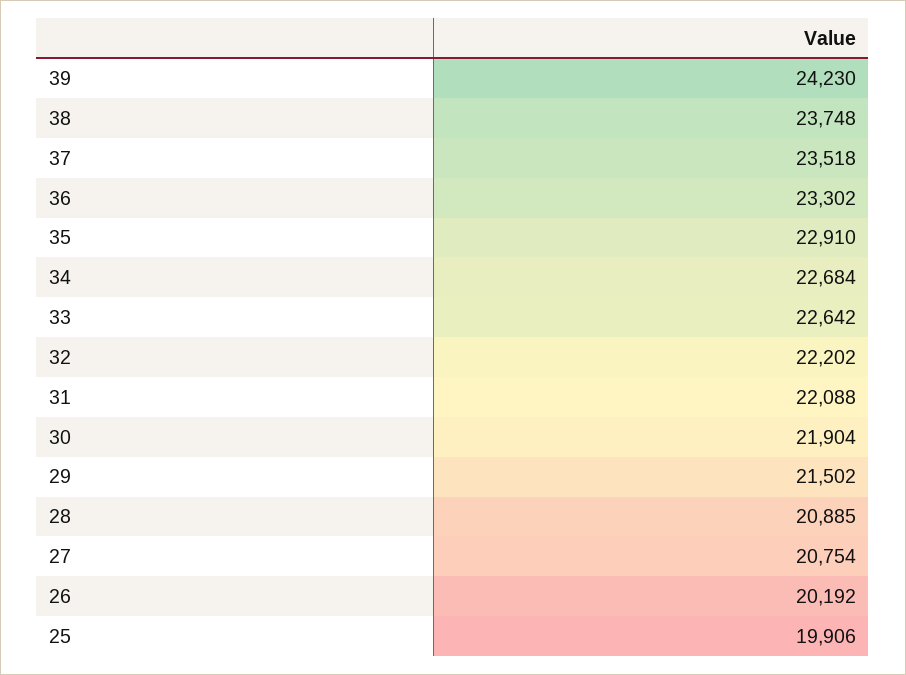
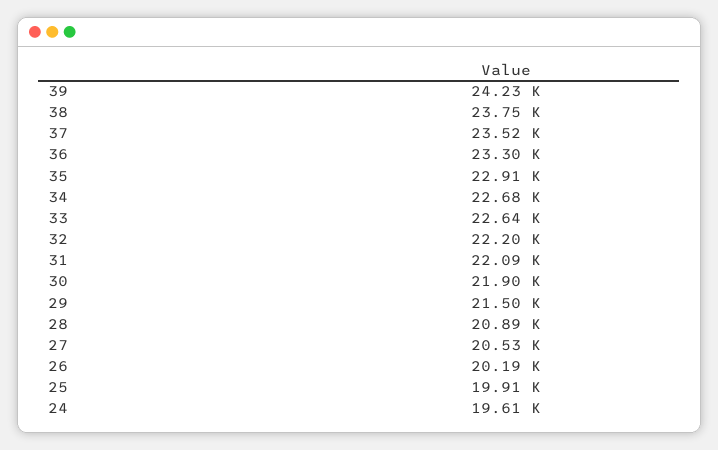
  {
    "39": 24230,
    "38": 23748,
    "37": 23518,
    "36": 23302,
    "35": 22910,
    "34": 22684,
    "33": 22642,
    "32": 22202,
    "31": 22088,
    "30": 21904,
    "29": 21502,
    "28": 20885,
-   "27": 20754,
+   "27": 20530,
    "26": 20192,
-   "25": 19906
+   "25": 19906,
+   "24": 19610
  }

